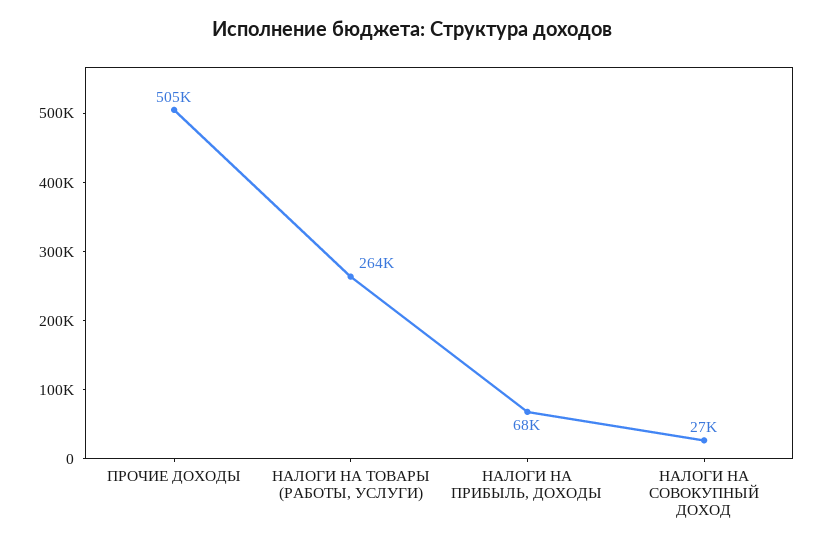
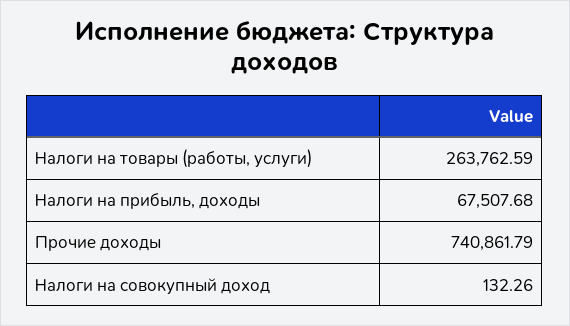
  {
-   "ПРОЧИЕ ДОХОДЫ": 505000,
+   "ПРОЧИЕ ДОХОДЫ": 740861.79,
    "НАЛОГИ НА ТОВАРЫ (РАБОТЫ, УСЛУГИ)": 263762.59,
    "НАЛОГИ НА ПРИБЫЛЬ, ДОХОДЫ": 67507.68,
-   "НАЛОГИ НА СОВОКУПНЫЙ ДОХОД": 27000
+   "НАЛОГИ НА СОВОКУПНЫЙ ДОХОД": 132.26
  }

